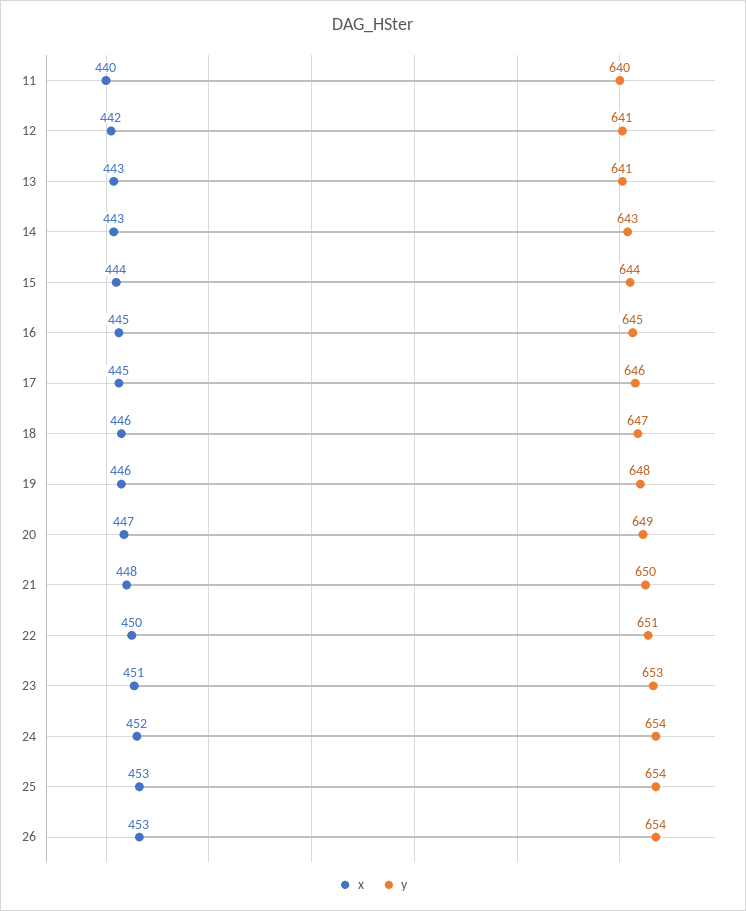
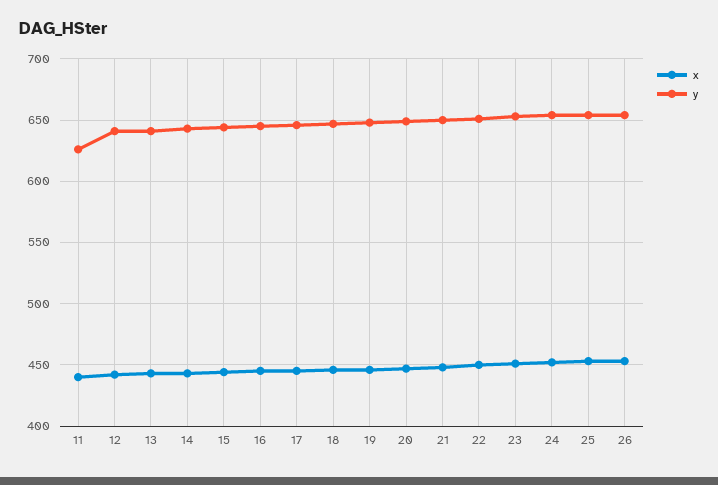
  {
    "x": {
      "11": 440,
      "12": 442,
      "13": 443,
      "14": 443,
      "15": 444,
      "16": 445,
      "17": 445,
      "18": 446,
      "19": 446,
      "20": 447,
      "21": 448,
      "22": 450,
      "23": 451,
      "24": 452,
      "25": 453,
      "26": 453
    },
    "y": {
-     "11": 640,
+     "11": 625,
      "12": 641,
      "13": 641,
      "14": 643,
      "15": 644,
      "16": 645,
      "17": 646,
      "18": 647,
      "19": 648,
      "20": 649,
      "21": 650,
      "22": 651,
      "23": 653,
      "24": 654,
      "25": 654,
      "26": 654
    }
  }

